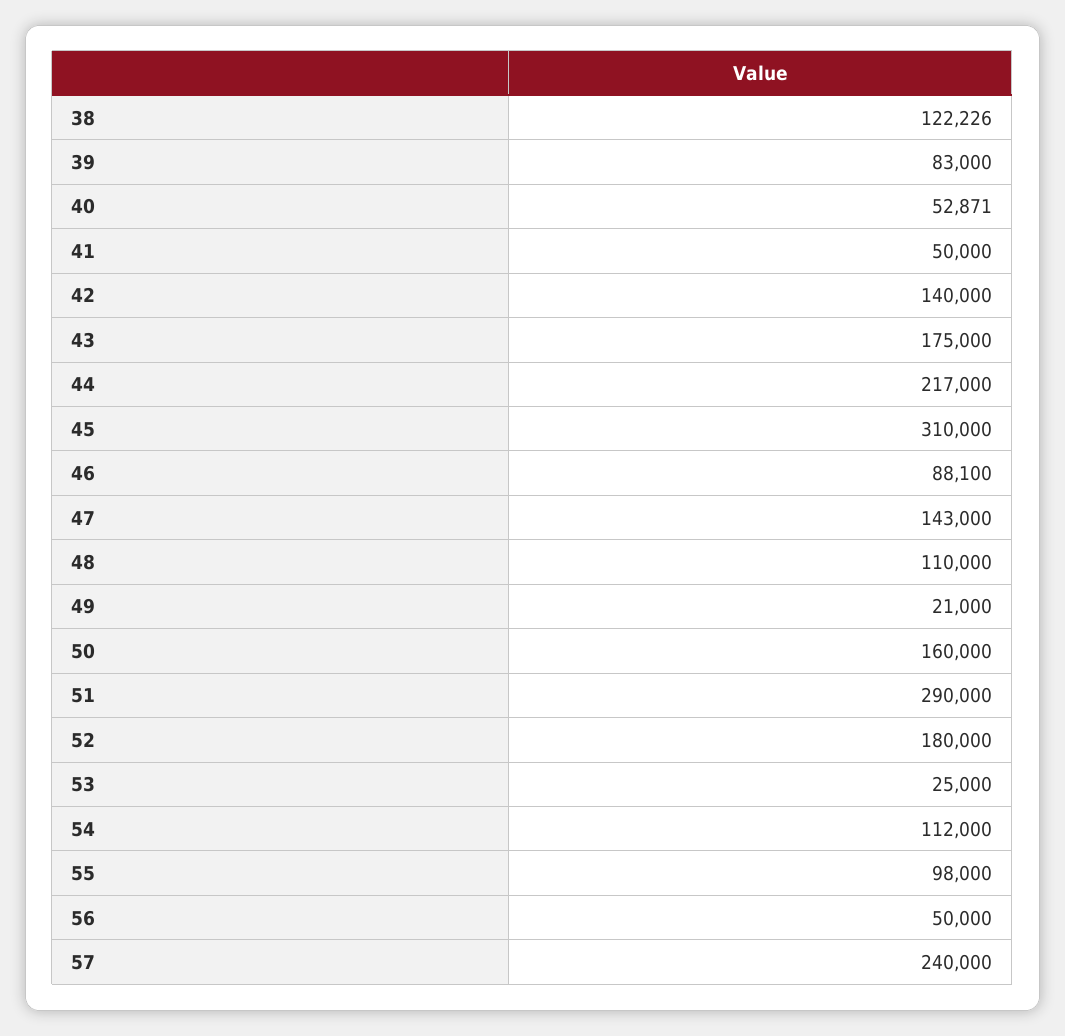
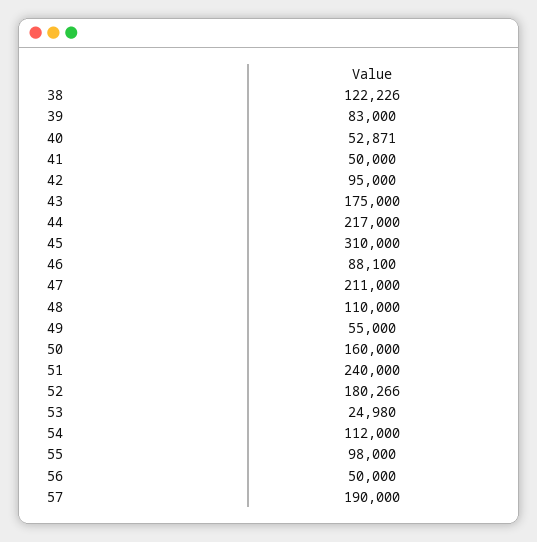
  {
    "38": 122226,
    "39": 83000,
    "40": 52871,
    "41": 50000,
-   "42": 140000,
+   "42": 95000,
    "43": 175000,
    "44": 217000,
    "45": 310000,
    "46": 88100,
-   "47": 143000,
+   "47": 211000,
    "48": 110000,
-   "49": 21000,
+   "49": 55000,
    "50": 160000,
-   "51": 290000,
+   "51": 240000,
-   "52": 180000,
+   "52": 180266,
-   "53": 25000,
+   "53": 24980,
    "54": 112000,
    "55": 98000,
    "56": 50000,
-   "57": 240000
+   "57": 190000
  }

